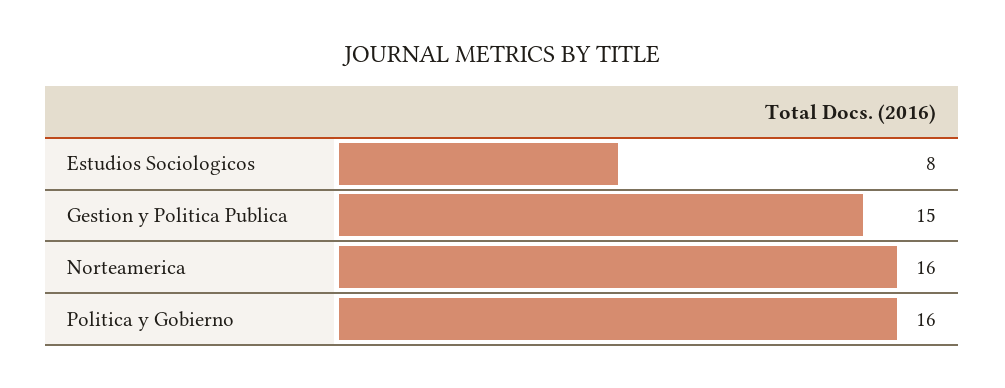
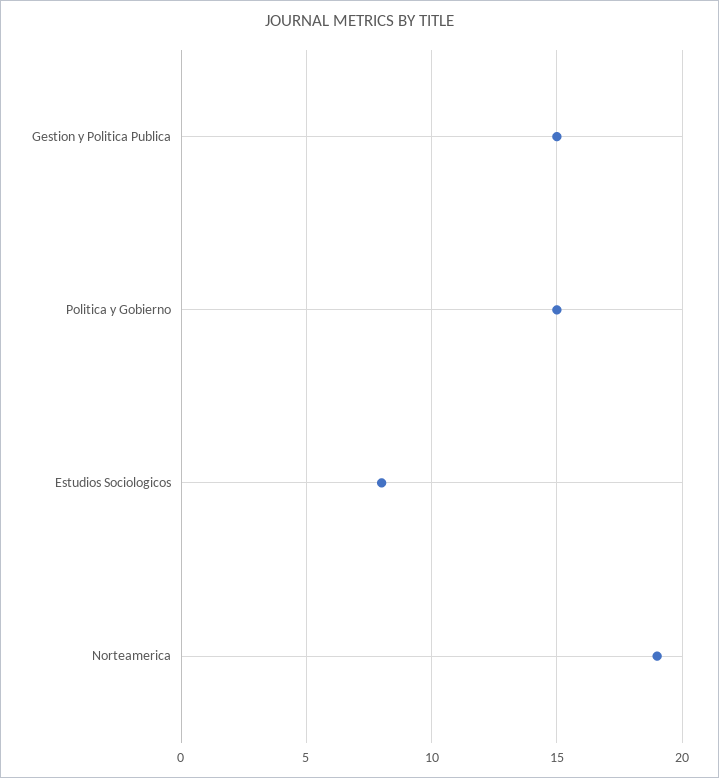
  {
    "Estudios Sociologicos": 8,
    "Gestion y Politica Publica": 15,
-   "Norteamerica": 16,
+   "Norteamerica": 19,
-   "Politica y Gobierno": 16
+   "Politica y Gobierno": 15
  }

